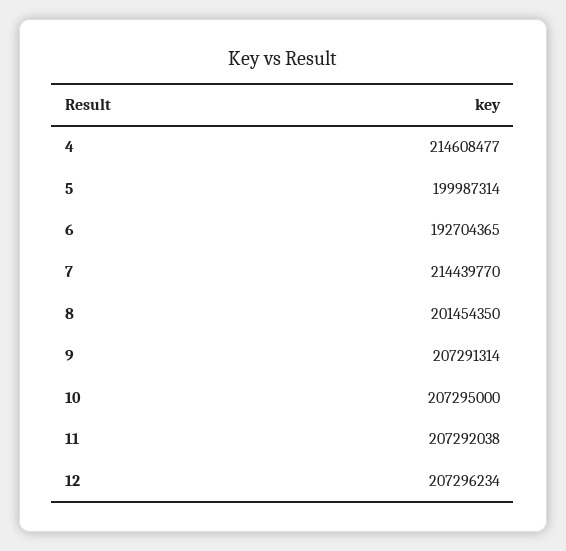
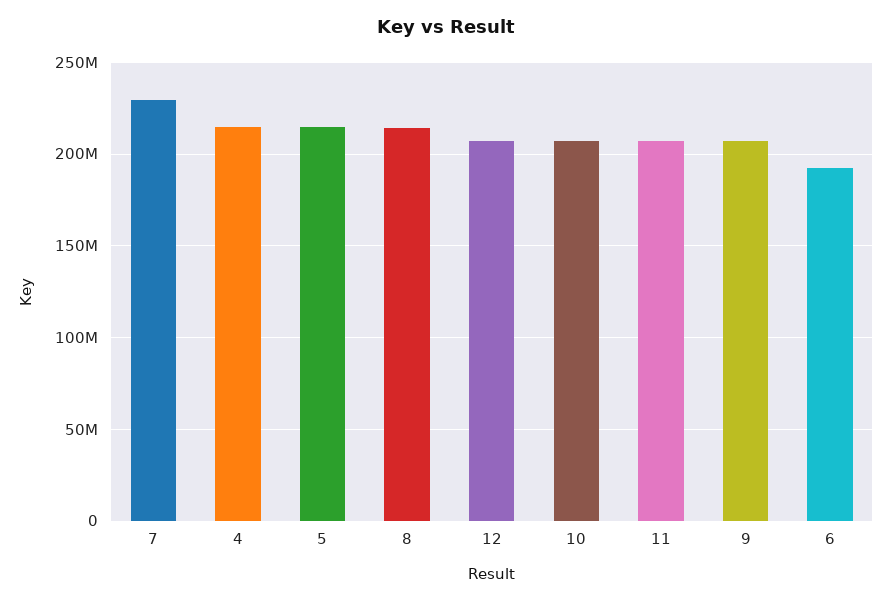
  {
    "4": 214608477,
-   "5": 199987314,
+   "5": 215000000,
    "6": 192704365,
-   "7": 214439770,
+   "7": 230000000,
-   "8": 201454350,
+   "8": 215000000,
    "9": 207291314,
    "10": 207295000,
    "11": 207292038,
    "12": 207296234
  }

